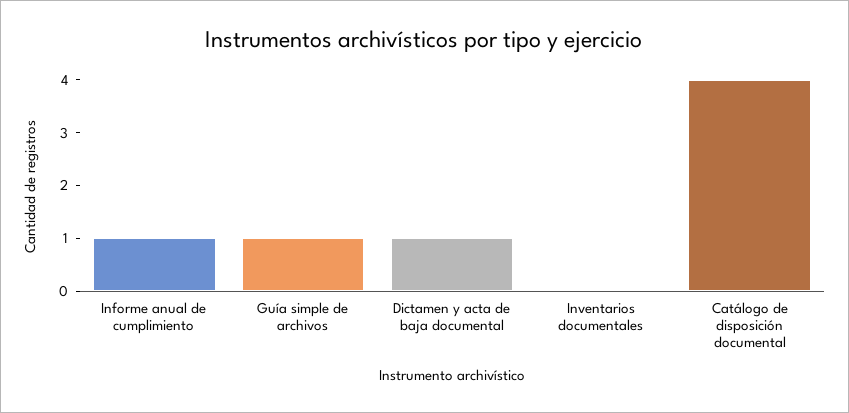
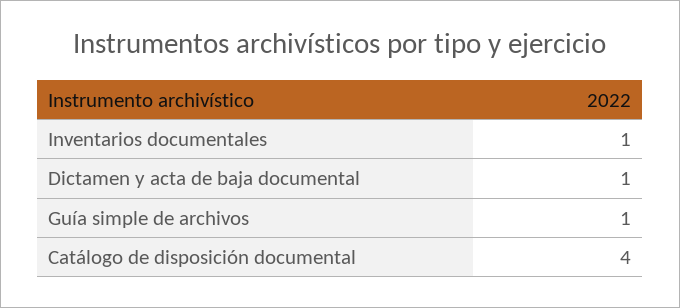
  {
-   "Informe anual de cumplimiento": 1,
    "Guía simple de archivos": 1,
    "Dictamen y acta de baja documental": 1,
-   "Inventarios documentales": 0,
+   "Inventarios documentales": 1,
    "Catálogo de disposición documental": 4
  }

